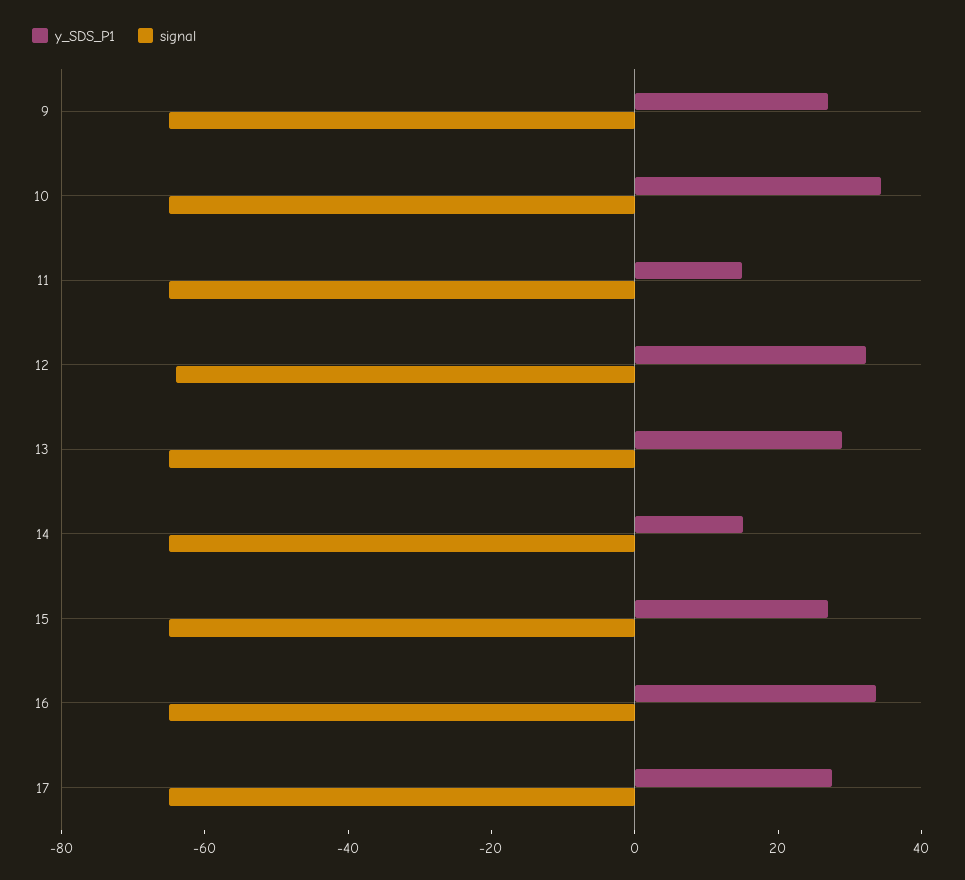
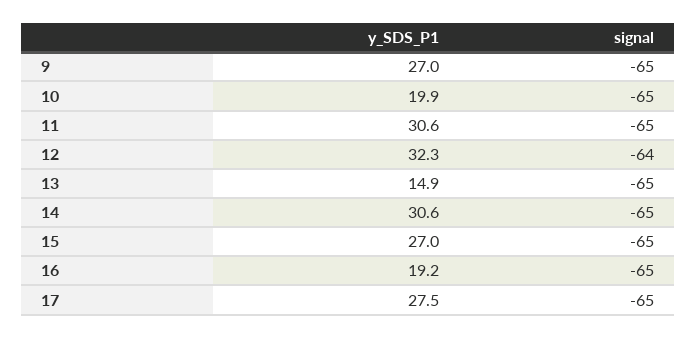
  {
    "y_SDS_P1": {
      "9": 27,
-     "10": 35,
+     "10": 19.9,
-     "11": 15,
+     "11": 30.6,
      "12": 32.3,
-     "13": 30,
+     "13": 14.9,
-     "14": 15,
+     "14": 30.6,
      "15": 27,
-     "16": 35,
+     "16": 19.2,
      "17": 27.5
    },
    "signal": {
      "9": -65,
      "10": -65,
      "11": -65,
      "12": -64,
      "13": -65,
      "14": -65,
      "15": -65,
      "16": -65,
      "17": -65
    }
  }

